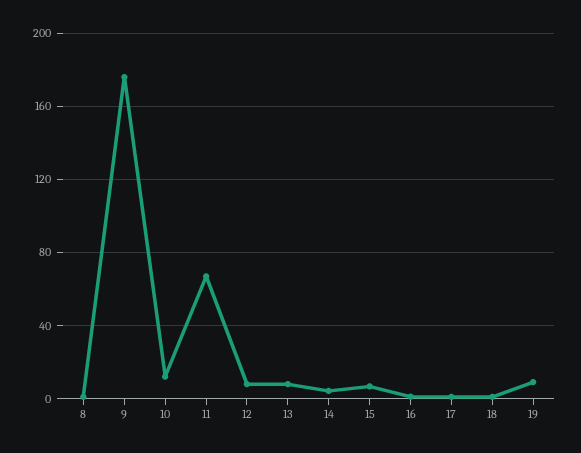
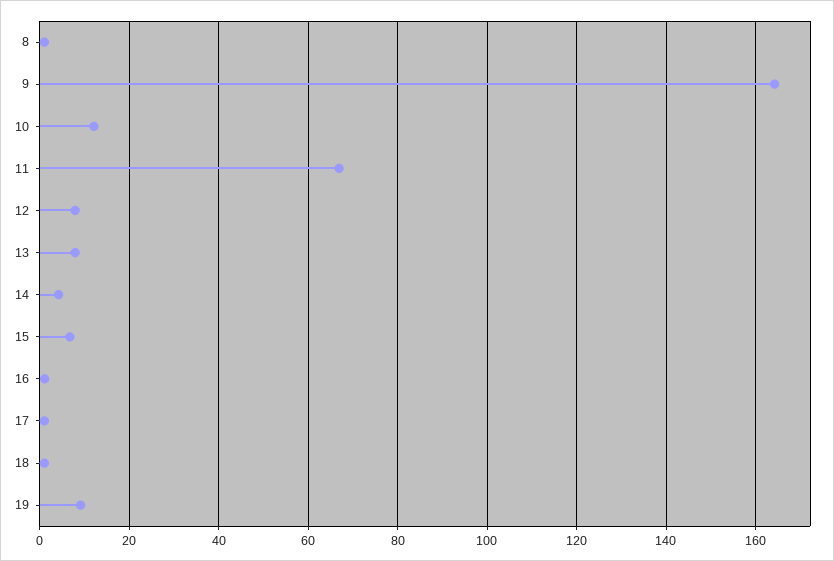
  {
    "8": 2,
-   "9": 175,
+   "9": 164,
    "10": 12,
    "11": 66,
    "12": 8,
    "13": 8,
    "14": 4,
    "15": 6,
    "16": 2,
    "17": 2,
    "18": 2,
    "19": 10
  }

